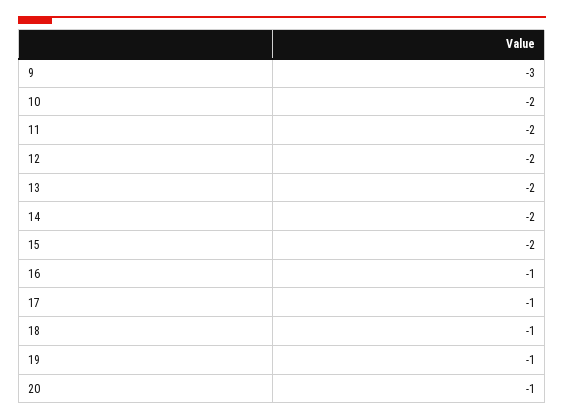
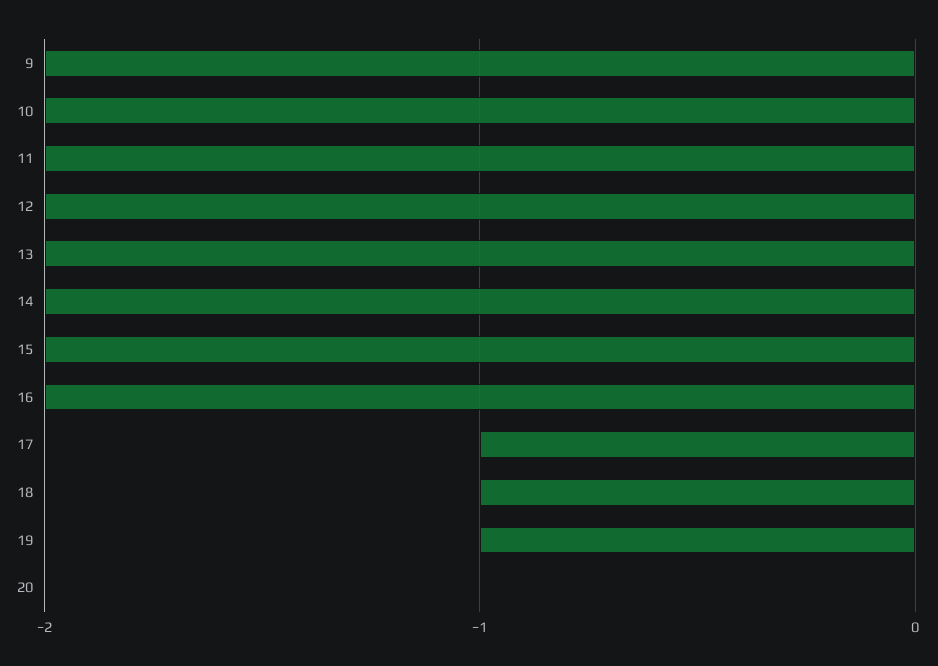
  {
-   "9": -3,
+   "9": -2,
    "10": -2,
    "11": -2,
    "12": -2,
    "13": -2,
    "14": -2,
    "15": -2,
-   "16": -1,
+   "16": -2,
    "17": -1,
    "18": -1,
    "19": -1,
-   "20": -1
+   "20": 0
  }

